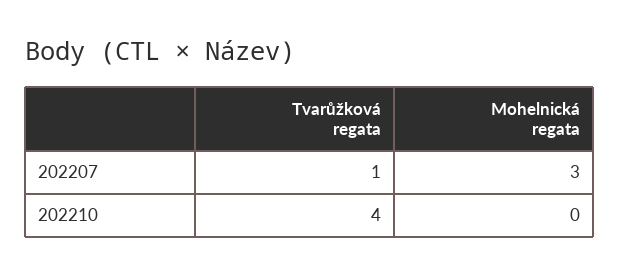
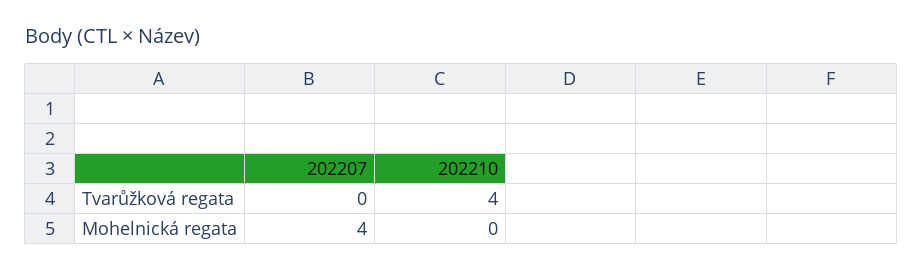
  {
    "Tvarůžková regata": {
-     "202207": 1,
+     "202207": 0,
      "202210": 4
    },
    "Mohelnická regata": {
-     "202207": 3,
+     "202207": 4,
      "202210": 0
    }
  }

